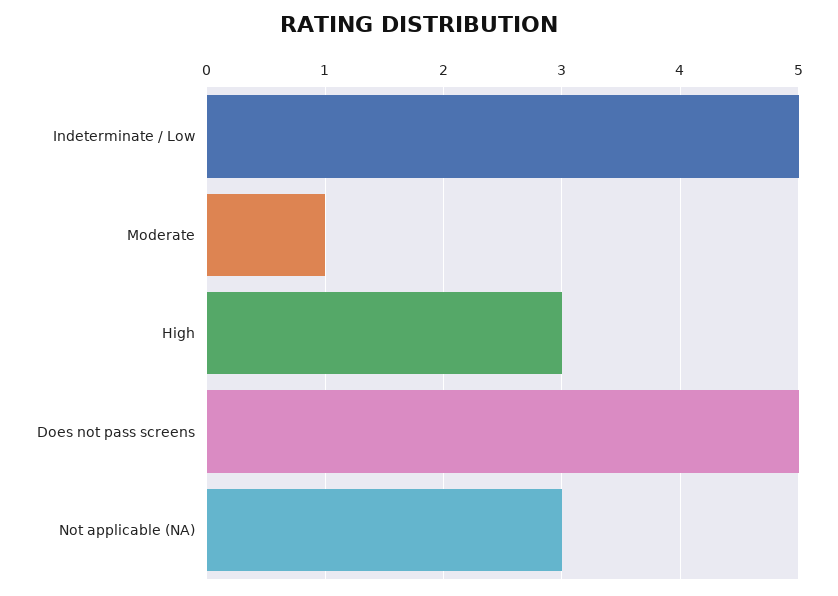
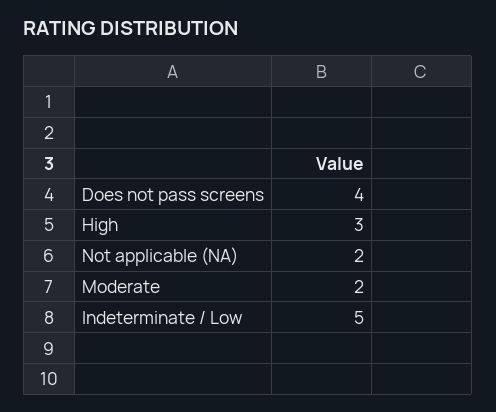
  {
    "Indeterminate / Low": 5,
-   "Moderate": 1,
+   "Moderate": 2,
    "High": 3,
-   "Does not pass screens": 5,
+   "Does not pass screens": 4,
-   "Not applicable (NA)": 3
+   "Not applicable (NA)": 2
  }

